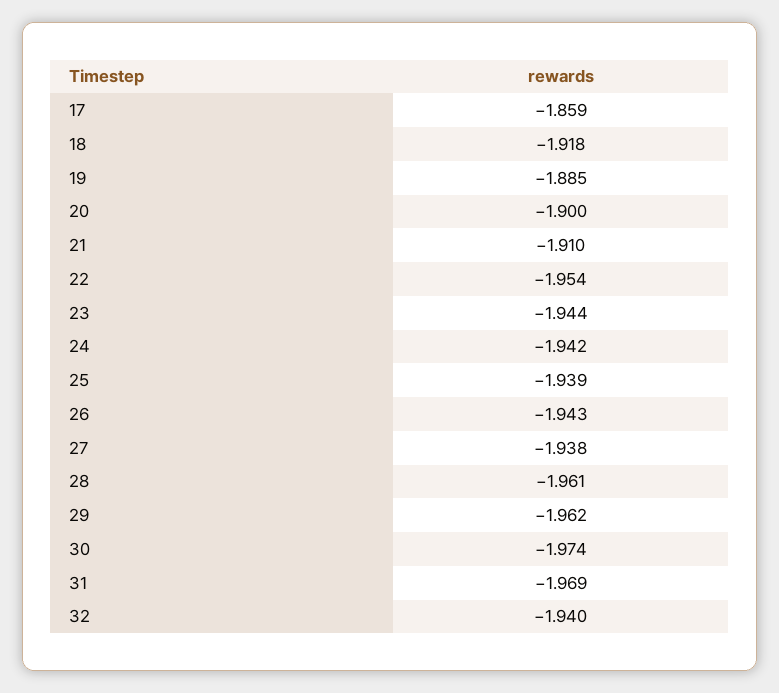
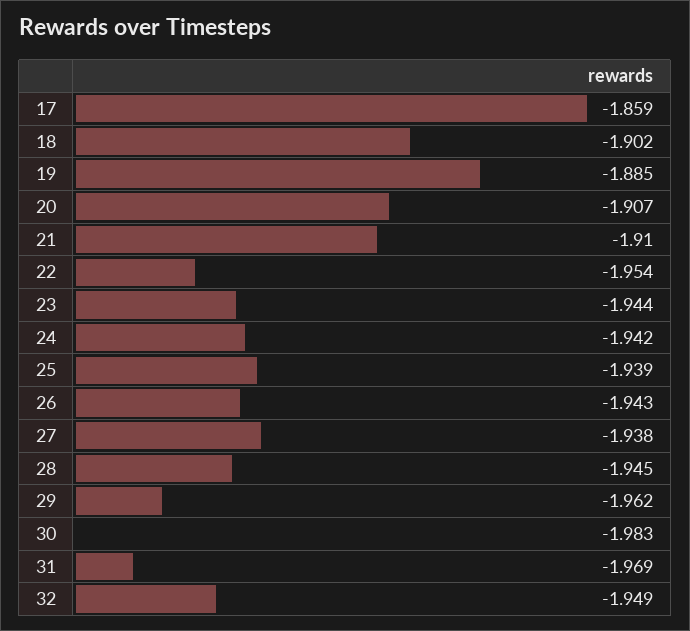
  {
    "17": -1.859,
-   "18": -1.918,
+   "18": -1.902,
    "19": -1.885,
-   "20": -1.9,
+   "20": -1.907,
    "21": -1.91,
    "22": -1.954,
    "23": -1.944,
    "24": -1.942,
    "25": -1.939,
    "26": -1.943,
    "27": -1.938,
-   "28": -1.961,
+   "28": -1.945,
    "29": -1.962,
-   "30": -1.974,
+   "30": -1.983,
    "31": -1.969,
-   "32": -1.94
+   "32": -1.949
  }

